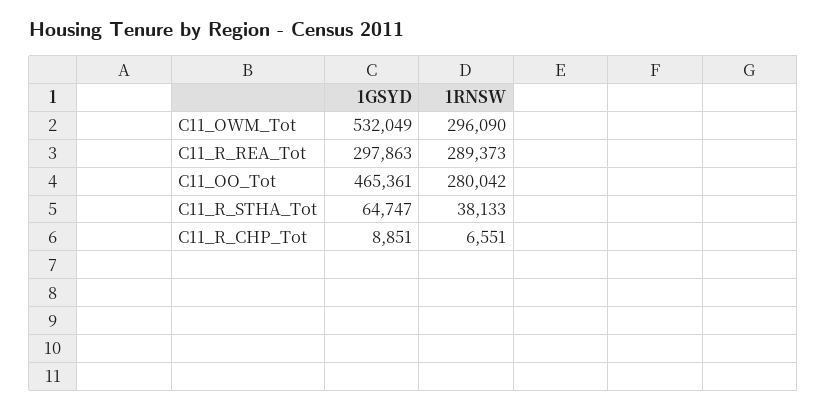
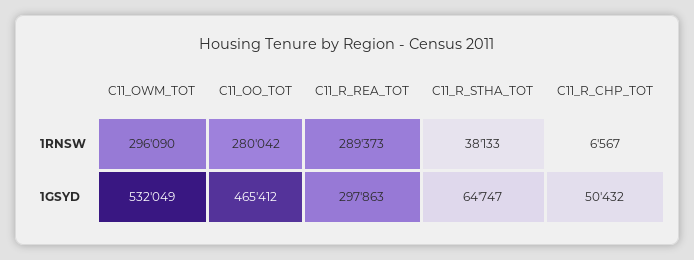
  {
    "1GSYD": {
      "C11_OWM_Tot": 532049,
      "C11_R_REA_Tot": 297863,
-     "C11_OO_Tot": 465361,
+     "C11_OO_Tot": 465412,
      "C11_R_STHA_Tot": 64747,
-     "C11_R_CHP_Tot": 8851
+     "C11_R_CHP_Tot": 50432
    },
    "1RNSW": {
      "C11_OWM_Tot": 296090,
      "C11_R_REA_Tot": 289373,
      "C11_OO_Tot": 280042,
      "C11_R_STHA_Tot": 38133,
-     "C11_R_CHP_Tot": 6551
+     "C11_R_CHP_Tot": 6567
    }
  }

